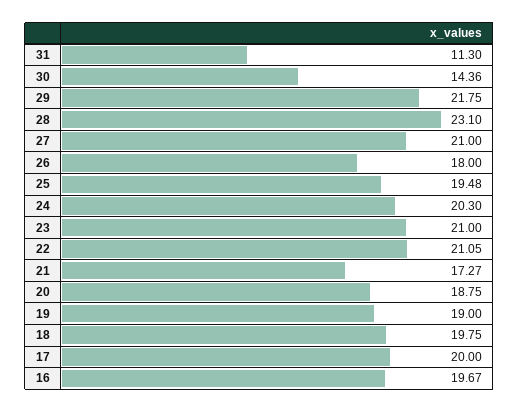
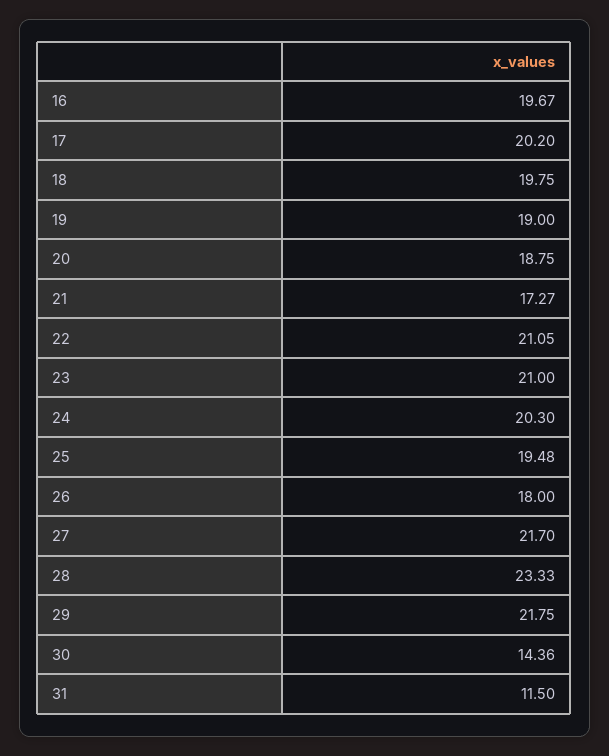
  {
-   "31": 11.3,
+   "31": 11.5,
    "30": 14.36,
    "29": 21.75,
-   "28": 23.1,
+   "28": 23.33,
-   "27": 21,
+   "27": 21.7,
    "26": 18,
    "25": 19.48,
    "24": 20.3,
    "23": 21,
    "22": 21.05,
    "21": 17.27,
    "20": 18.75,
    "19": 19,
    "18": 19.75,
-   "17": 20,
+   "17": 20.2,
    "16": 19.67
  }

